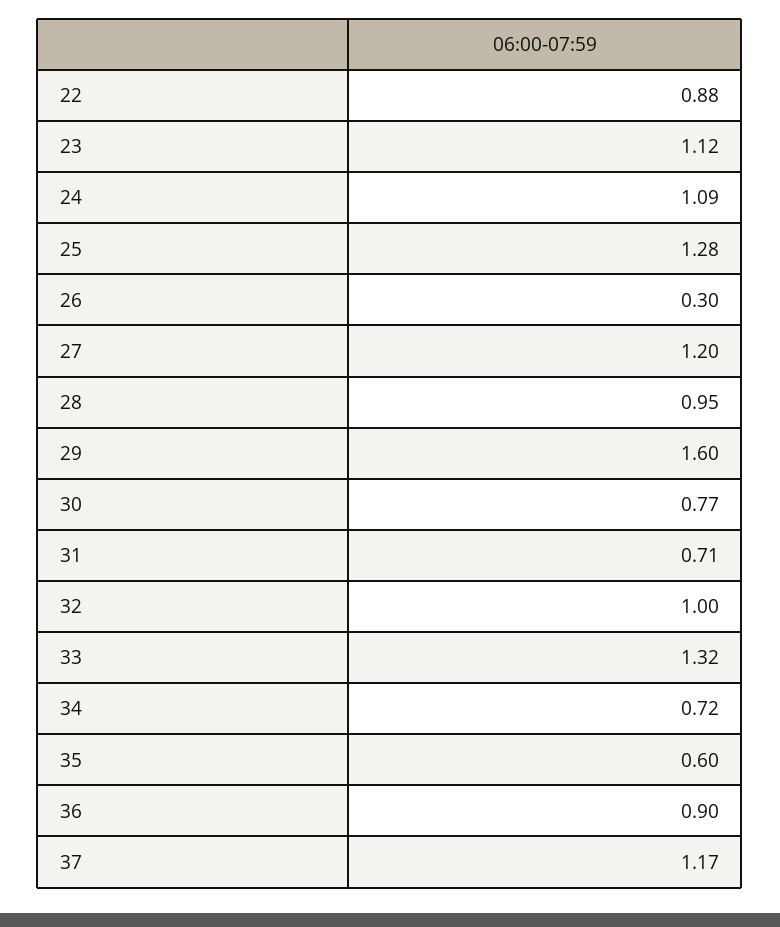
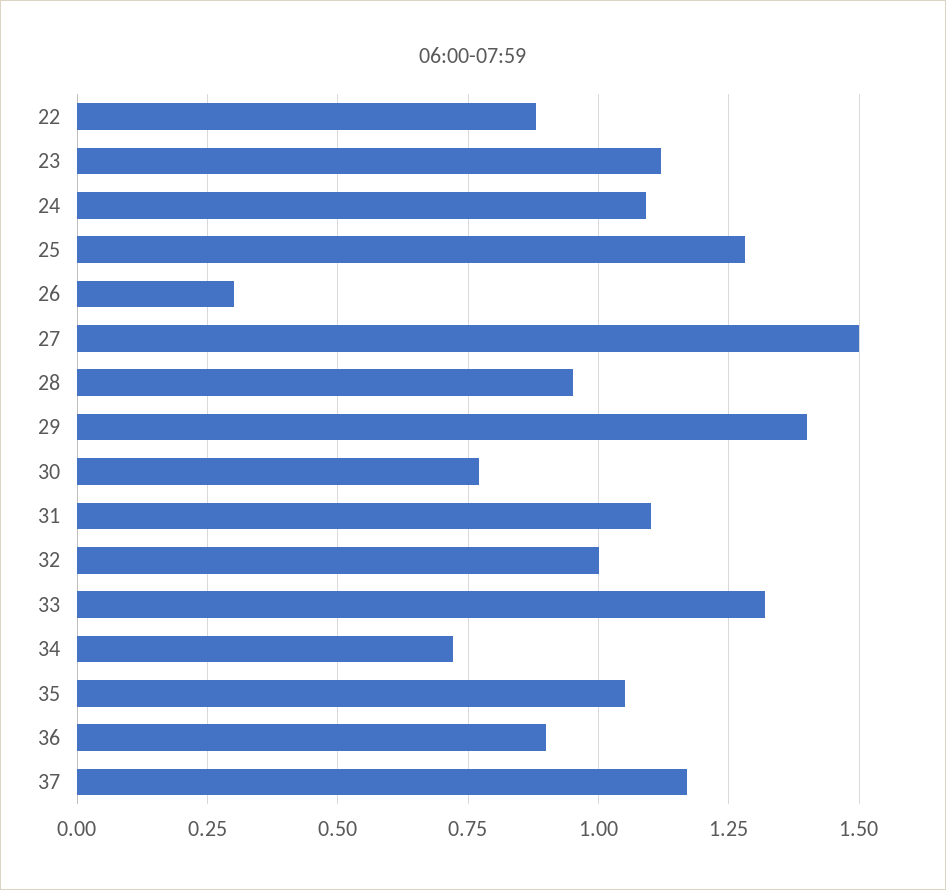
  {
    "22": 0.88,
    "23": 1.12,
    "24": 1.09,
    "25": 1.28,
    "26": 0.3,
-   "27": 1.2,
+   "27": 1.5,
    "28": 0.95,
-   "29": 1.6,
+   "29": 1.4,
    "30": 0.77,
-   "31": 0.71,
+   "31": 1.1,
    "32": 1,
    "33": 1.32,
    "34": 0.72,
-   "35": 0.6,
+   "35": 1.05,
    "36": 0.9,
    "37": 1.17
  }

